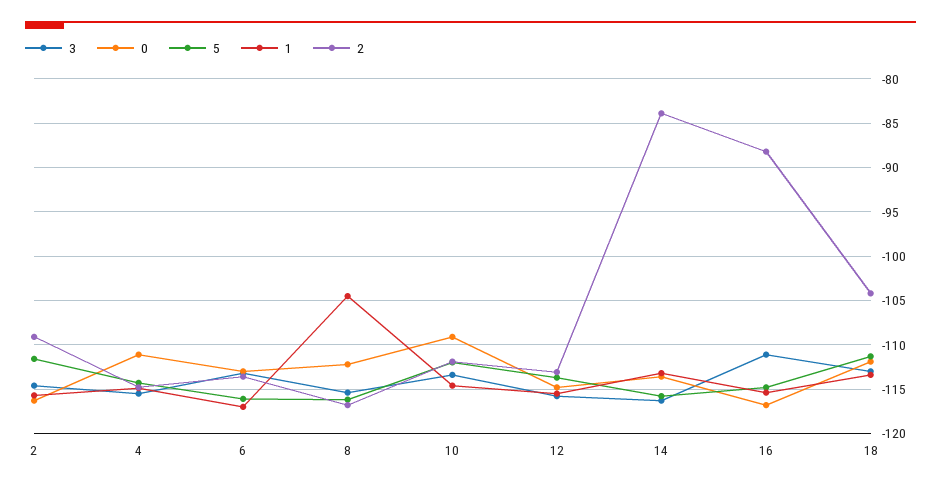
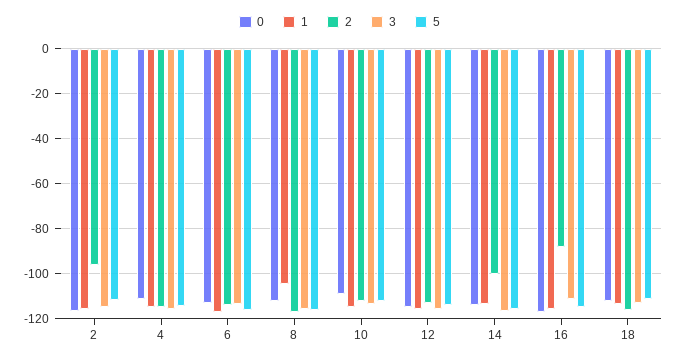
  {
    "3": {
      "2": -115,
      "4": -116,
      "6": -113,
      "8": -115,
      "10": -113,
      "12": -116,
      "14": -116,
      "16": -111,
      "18": -113
    },
    "0": {
      "2": -116,
      "4": -111,
      "6": -113,
      "8": -112,
      "10": -109,
      "12": -115,
      "14": -114,
      "16": -117,
      "18": -112
    },
    "5": {
      "2": -112,
      "4": -114,
      "6": -116,
      "8": -116,
      "10": -112,
      "12": -114,
      "14": -116,
      "16": -115,
      "18": -111
    },
    "1": {
      "2": -116,
      "4": -115,
      "6": -117,
      "8": -105,
      "10": -115,
      "12": -116,
      "14": -113,
      "16": -115,
      "18": -113
    },
    "2": {
-     "2": -109,
+     "2": -95,
      "4": -115,
      "6": -114,
      "8": -117,
      "10": -112,
      "12": -113,
-     "14": -84,
+     "14": -100,
      "16": -88,
-     "18": -104
+     "18": -115
    }
  }

